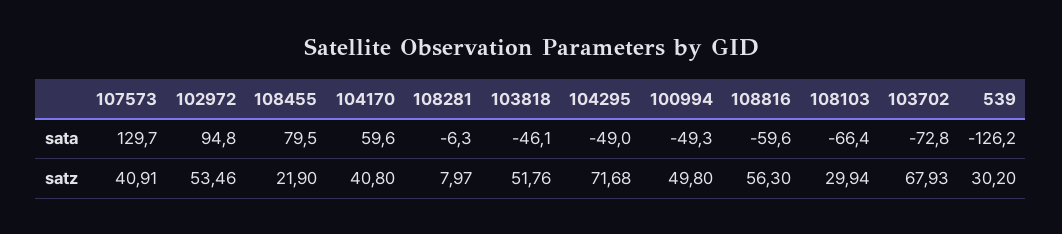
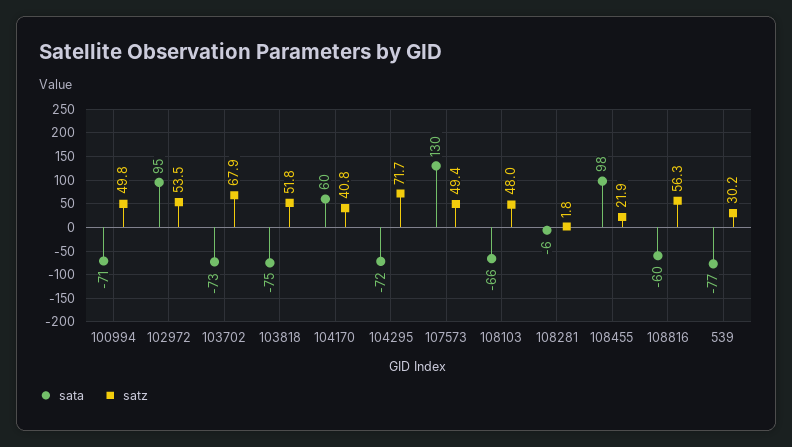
  {
    "sata": {
      "107573": 129.7,
      "102972": 94.8,
-     "108455": 79.5,
+     "108455": 98,
      "104170": 59.6,
      "108281": -6.3,
-     "103818": -46.1,
+     "103818": -75,
-     "104295": -49,
+     "104295": -72,
-     "100994": -49.3,
+     "100994": -71,
      "108816": -59.6,
      "108103": -66.4,
      "103702": -72.8,
-     "539": -126.2
+     "539": -77
    },
    "satz": {
-     "107573": 40.91,
+     "107573": 49.4,
      "102972": 53.46,
      "108455": 21.9,
      "104170": 40.8,
-     "108281": 7.97,
+     "108281": 1.8,
      "103818": 51.76,
      "104295": 71.68,
      "100994": 49.8,
      "108816": 56.3,
-     "108103": 29.94,
+     "108103": 48,
      "103702": 67.93,
      "539": 30.2
    }
  }

